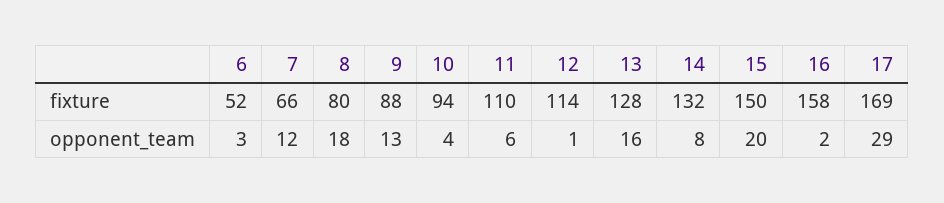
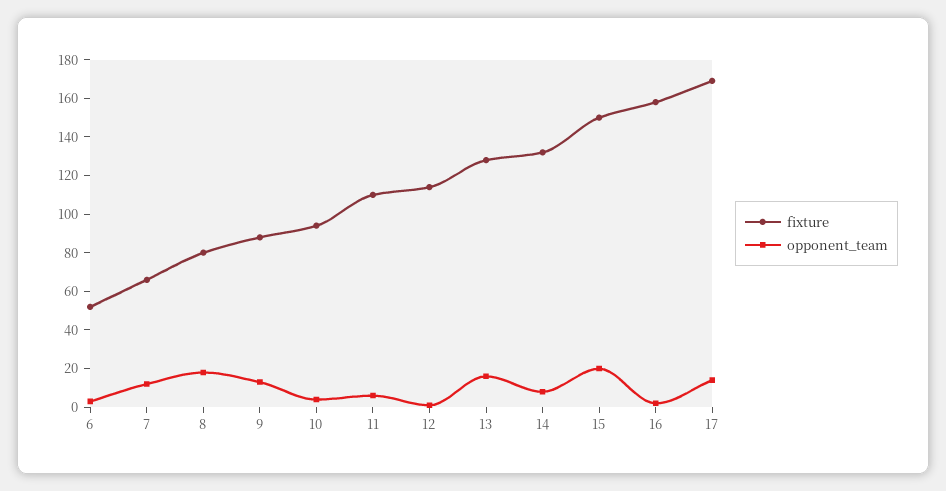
  {
    "fixture": {
      "6": 52,
      "7": 66,
      "8": 80,
      "9": 88,
      "10": 94,
      "11": 110,
      "12": 114,
      "13": 128,
      "14": 132,
      "15": 150,
      "16": 158,
      "17": 169
    },
    "opponent_team": {
      "6": 3,
      "7": 12,
      "8": 18,
      "9": 13,
      "10": 4,
      "11": 6,
      "12": 1,
      "13": 16,
      "14": 8,
      "15": 20,
      "16": 2,
-     "17": 29
+     "17": 15
    }
  }

